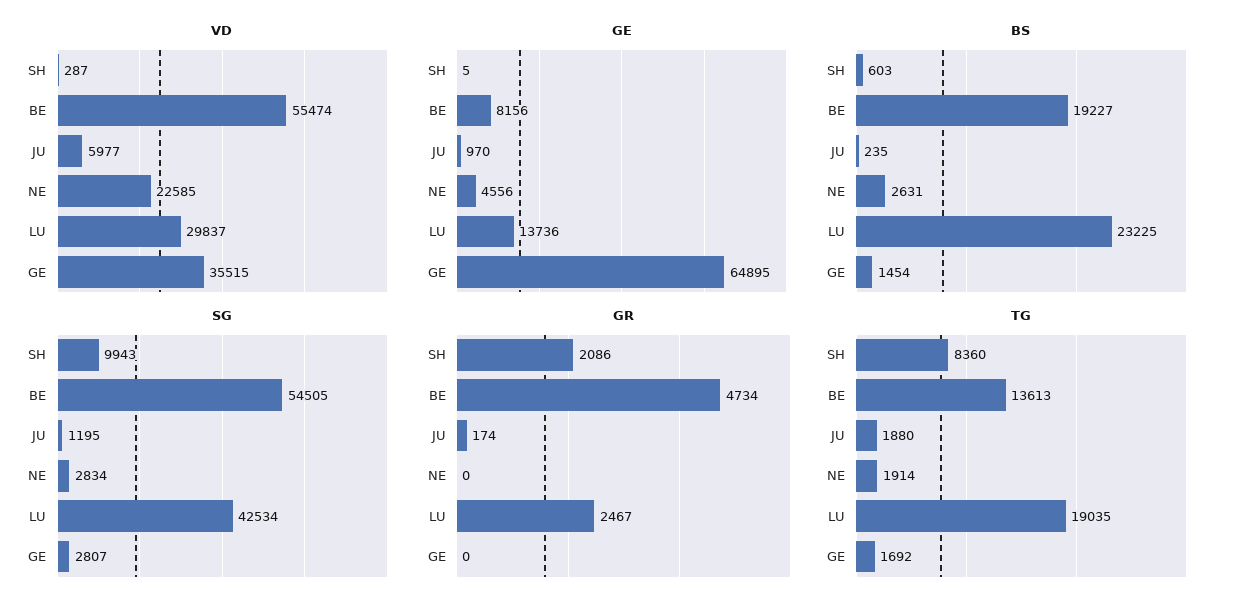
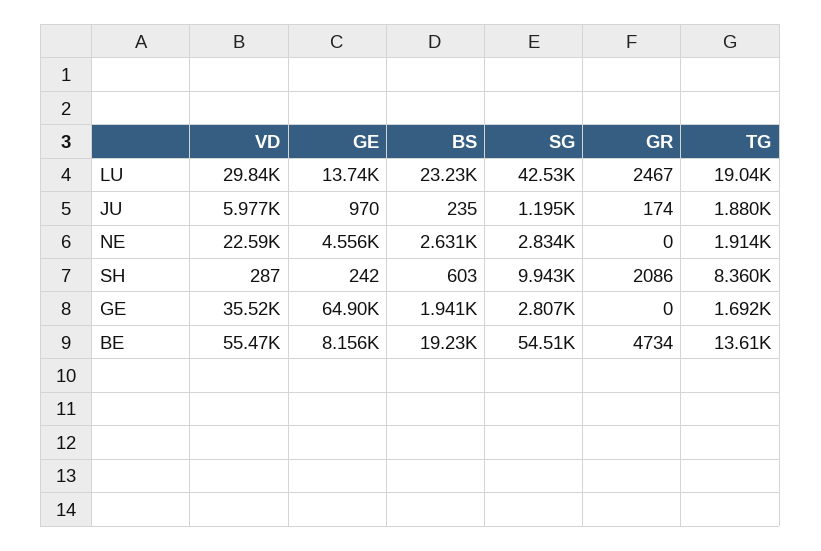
  {
    "VD": {
      "SH": 287,
      "BE": 55474,
      "JU": 5977,
      "NE": 22585,
      "LU": 29837,
      "GE": 35515
    },
    "GE": {
-     "SH": 5,
+     "SH": 242,
      "BE": 8156,
      "JU": 970,
      "NE": 4556,
      "LU": 13736,
      "GE": 64895
    },
    "BS": {
      "SH": 603,
      "BE": 19227,
      "JU": 235,
      "NE": 2631,
      "LU": 23225,
-     "GE": 1454
+     "GE": 1941
    },
    "SG": {
      "SH": 9943,
      "BE": 54505,
      "JU": 1195,
      "NE": 2834,
      "LU": 42534,
      "GE": 2807
    },
    "GR": {
      "SH": 2086,
      "BE": 4734,
      "JU": 174,
      "NE": 0,
      "LU": 2467,
      "GE": 0
    },
    "TG": {
      "SH": 8360,
      "BE": 13613,
      "JU": 1880,
      "NE": 1914,
      "LU": 19035,
      "GE": 1692
    }
  }

